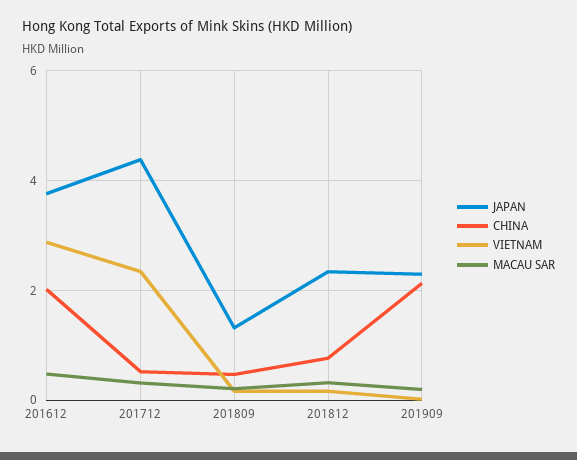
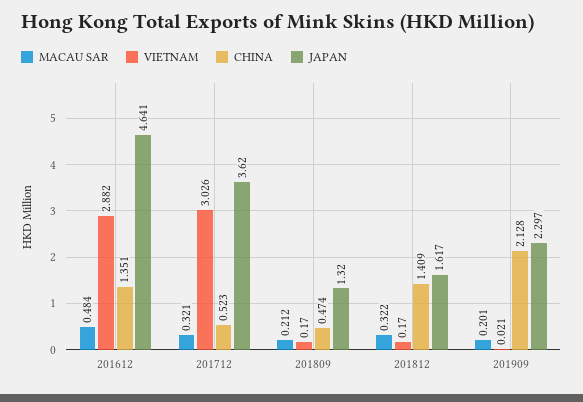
  {
    "JAPAN": {
-     "201612": 3.8,
+     "201612": 4.641,
-     "201712": 4.4,
+     "201712": 3.62,
      "201809": 1.32,
-     "201812": 2.4,
+     "201812": 1.617,
      "201909": 2.297
    },
    "CHINA": {
-     "201612": 2,
+     "201612": 1.351,
      "201712": 0.523,
      "201809": 0.474,
-     "201812": 0.8,
+     "201812": 1.409,
      "201909": 2.128
    },
    "VIETNAM": {
      "201612": 2.882,
-     "201712": 2.4,
+     "201712": 3.026,
      "201809": 0.17,
      "201812": 0.17,
      "201909": 0.021
    },
    "MACAU SAR": {
      "201612": 0.484,
      "201712": 0.321,
      "201809": 0.212,
      "201812": 0.322,
      "201909": 0.201
    }
  }

